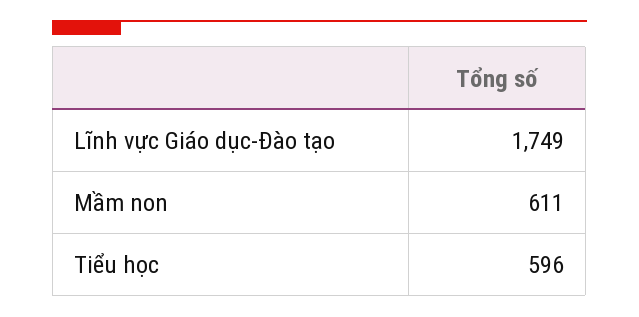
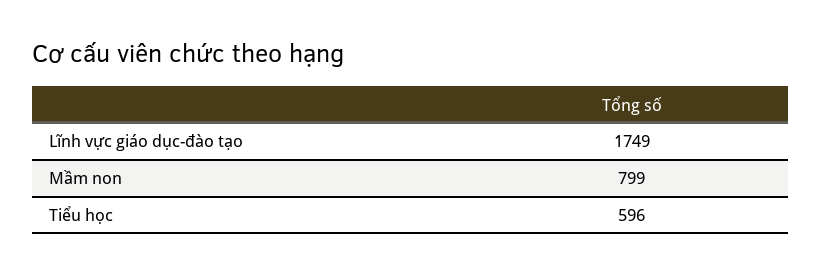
  {
    "Lĩnh vực Giáo dục-Đào tạo": 1749,
-   "Mầm non": 611,
+   "Mầm non": 799,
    "Tiểu học": 596
  }

